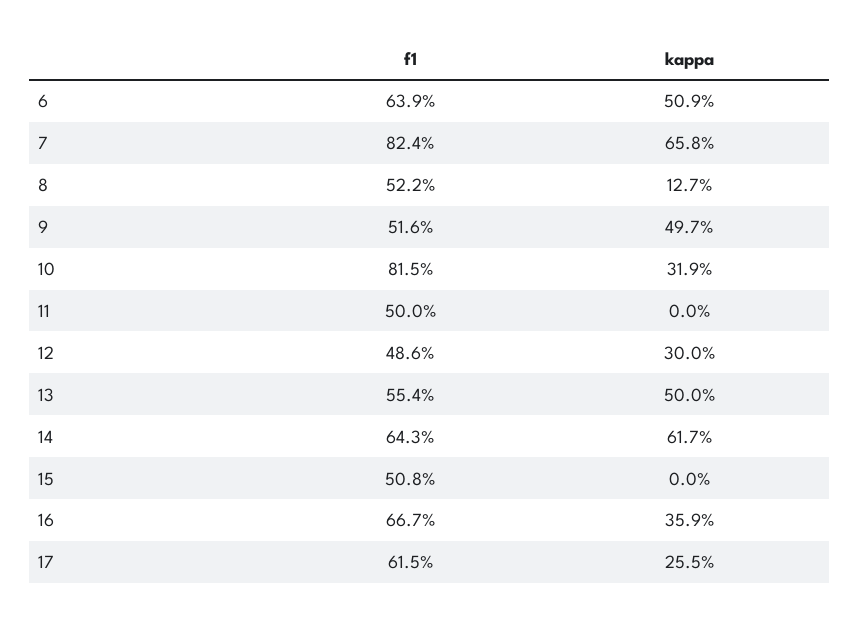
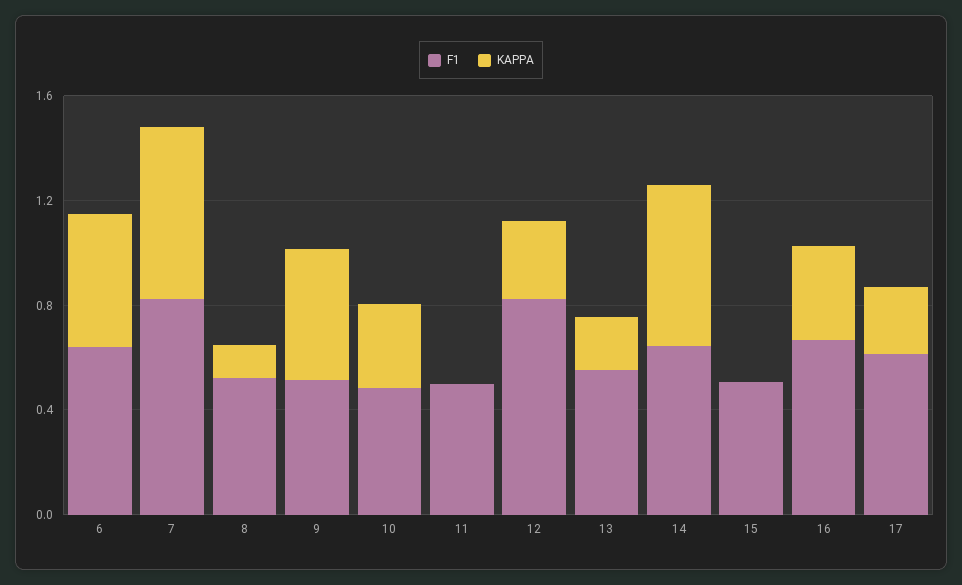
  {
    "f1": {
      "6": 0.639,
      "7": 0.824,
      "8": 0.522,
      "9": 0.516,
-     "10": 0.815,
+     "10": 0.5,
      "11": 0.5,
-     "12": 0.486,
+     "12": 0.8,
      "13": 0.554,
      "14": 0.643,
      "15": 0.508,
      "16": 0.667,
      "17": 0.615
    },
    "kappa": {
      "6": 0.509,
      "7": 0.658,
      "8": 0.127,
      "9": 0.497,
      "10": 0.319,
      "11": 0,
      "12": 0.3,
-     "13": 0.5,
+     "13": 0.2,
      "14": 0.617,
      "15": 0,
      "16": 0.359,
      "17": 0.255
    }
  }

